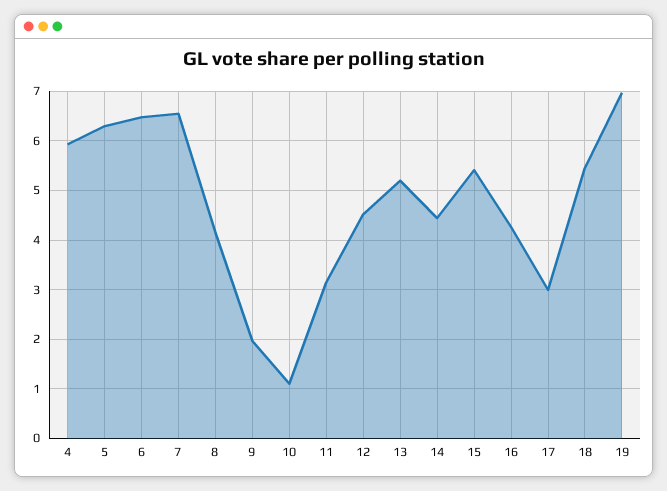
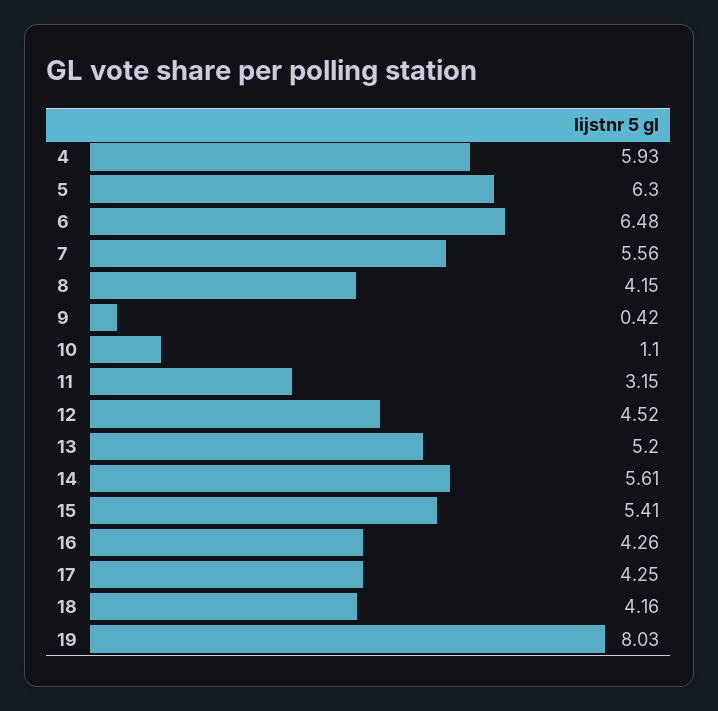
  {
    "4": 5.93,
    "5": 6.3,
    "6": 6.48,
-   "7": 6.6,
+   "7": 5.56,
    "8": 4.15,
-   "9": 2,
+   "9": 0.42,
    "10": 1.1,
    "11": 3.15,
    "12": 4.52,
    "13": 5.2,
-   "14": 4.4,
+   "14": 5.61,
    "15": 5.41,
    "16": 4.26,
-   "17": 3,
+   "17": 4.25,
-   "18": 5.4,
+   "18": 4.16,
-   "19": 7
+   "19": 8.03
  }

